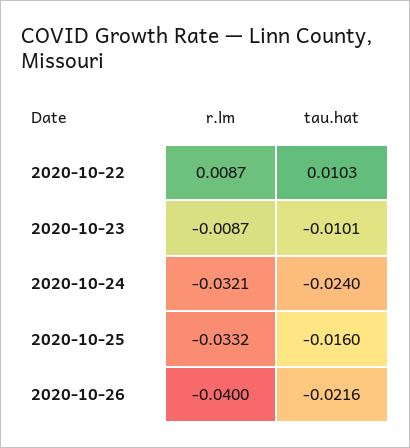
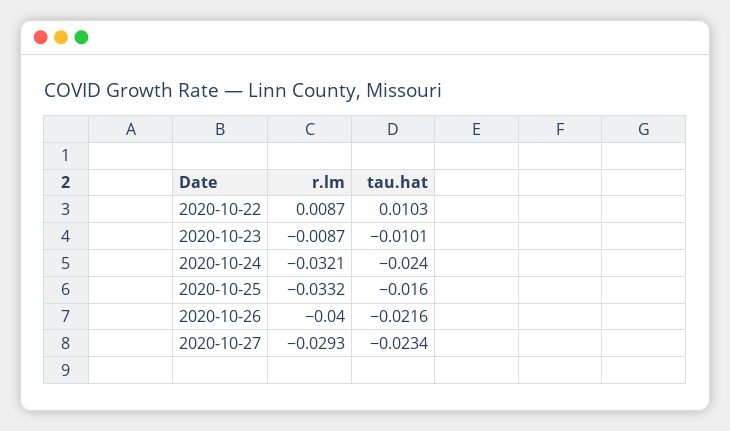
  {
    "r.lm": {
      "2020-10-22": 0.0087,
      "2020-10-23": -0.0087,
      "2020-10-24": -0.0321,
      "2020-10-25": -0.0332,
-     "2020-10-26": -0.04
+     "2020-10-26": -0.04,
+     "2020-10-27": -0.0293
    },
    "tau.hat": {
      "2020-10-22": 0.0103,
      "2020-10-23": -0.0101,
      "2020-10-24": -0.024,
      "2020-10-25": -0.016,
-     "2020-10-26": -0.0216
+     "2020-10-26": -0.0216,
+     "2020-10-27": -0.0234
    }
  }

